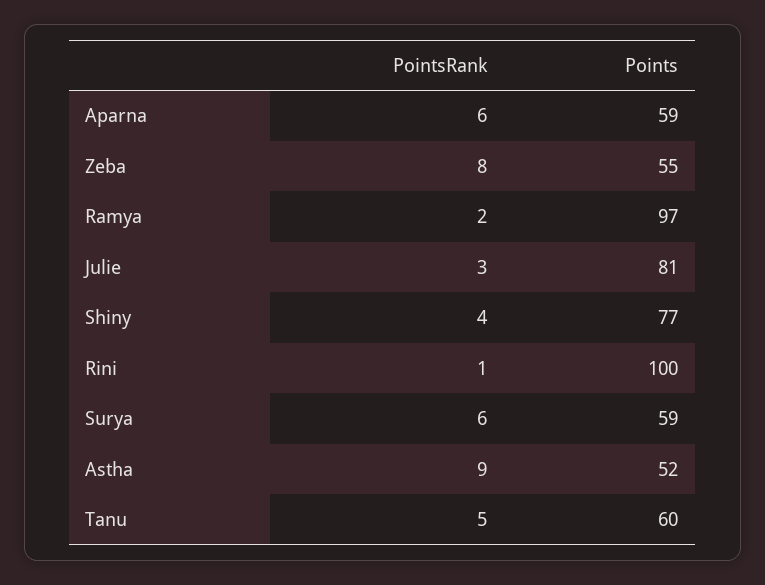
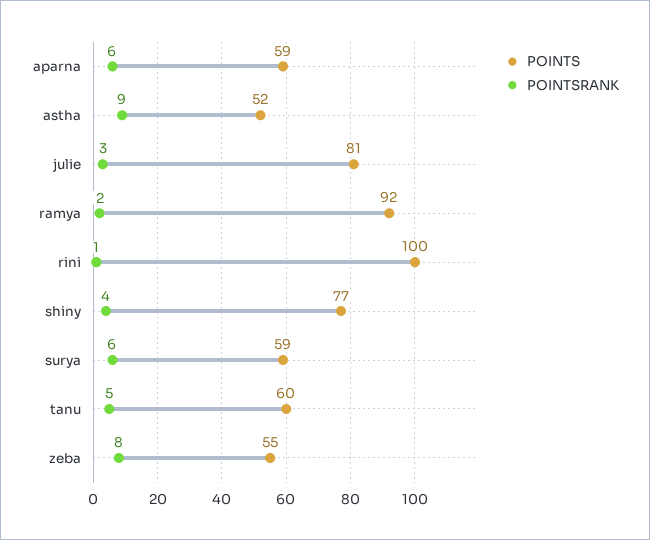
  {
    "PointsRank": {
      "Aparna": 6,
      "Zeba": 8,
      "Ramya": 2,
      "Julie": 3,
      "Shiny": 4,
      "Rini": 1,
      "Surya": 6,
      "Astha": 9,
      "Tanu": 5
    },
    "Points": {
      "Aparna": 59,
      "Zeba": 55,
-     "Ramya": 97,
+     "Ramya": 92,
      "Julie": 81,
      "Shiny": 77,
      "Rini": 100,
      "Surya": 59,
      "Astha": 52,
      "Tanu": 60
    }
  }

